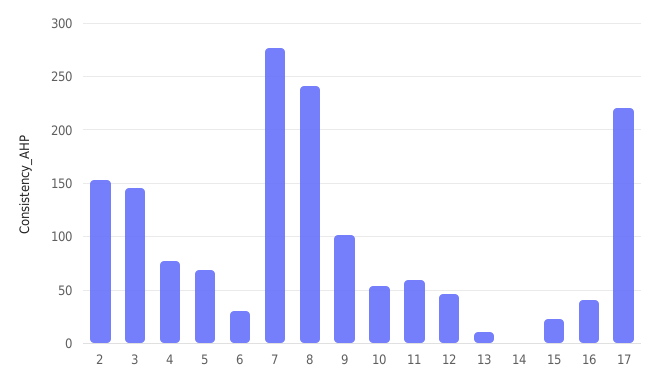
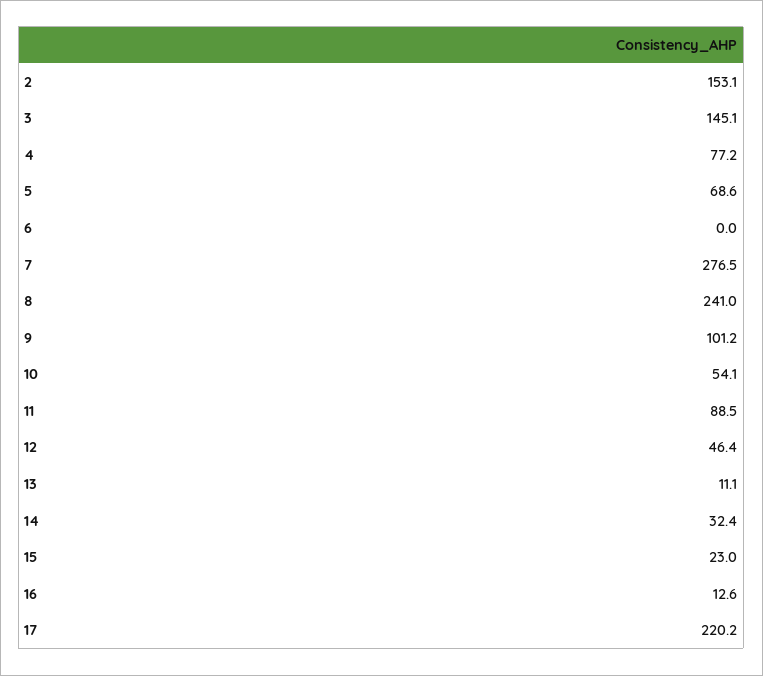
  {
    "2": 153.1,
    "3": 145.1,
    "4": 77.2,
    "5": 68.6,
-   "6": 30,
+   "6": 0,
    "7": 276.5,
    "8": 241,
    "9": 101.2,
    "10": 54.1,
-   "11": 60,
+   "11": 88.5,
    "12": 46.4,
    "13": 11.1,
-   "14": 0,
+   "14": 32.4,
    "15": 23,
-   "16": 40,
+   "16": 12.6,
    "17": 220.2
  }

